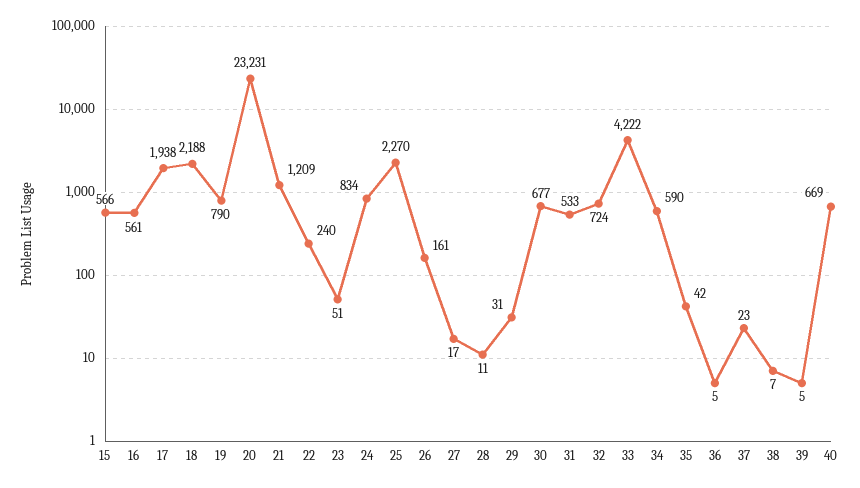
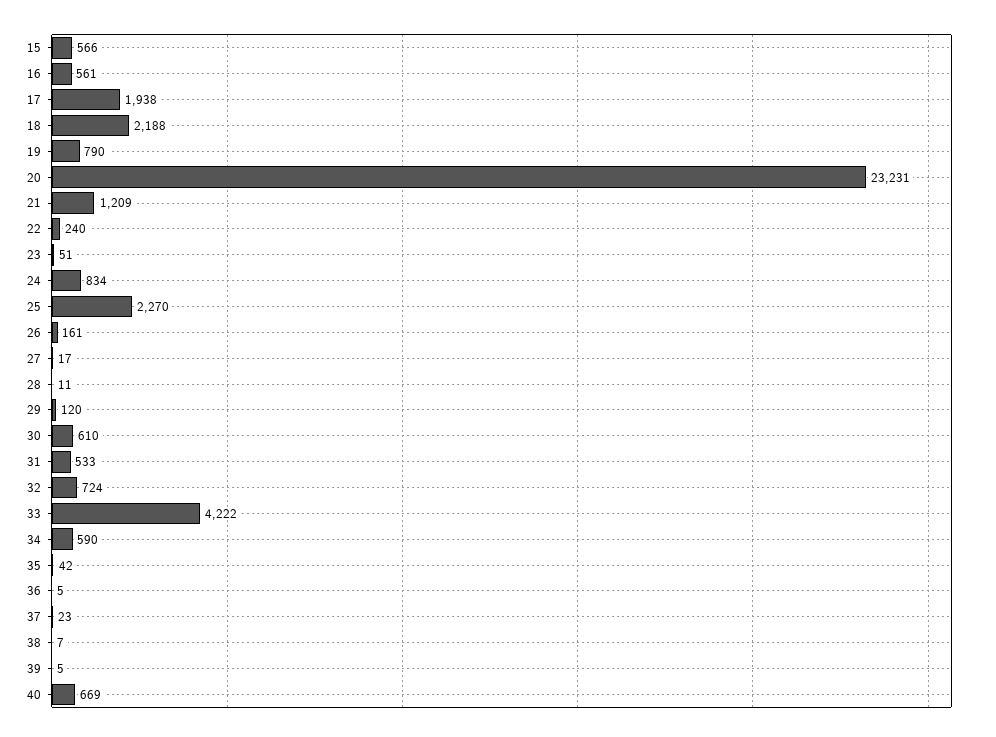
  {
    "15": 566,
    "16": 561,
    "17": 1938,
    "18": 2188,
    "19": 790,
    "20": 23231,
    "21": 1209,
    "22": 240,
    "23": 51,
    "24": 834,
    "25": 2270,
    "26": 161,
    "27": 17,
    "28": 11,
-   "29": 31,
+   "29": 120,
-   "30": 677,
+   "30": 610,
    "31": 533,
    "32": 724,
    "33": 4222,
    "34": 590,
    "35": 42,
    "36": 5,
    "37": 23,
    "38": 7,
    "39": 5,
    "40": 669
  }

